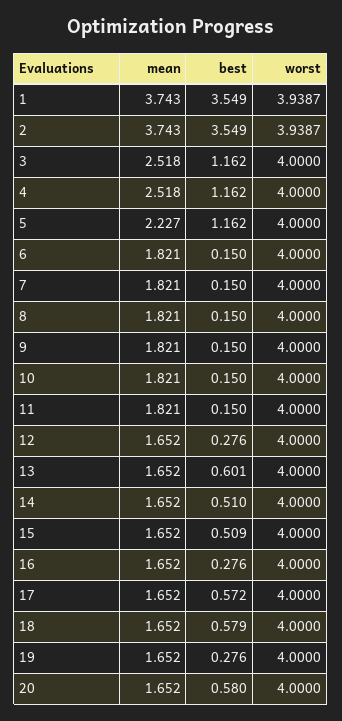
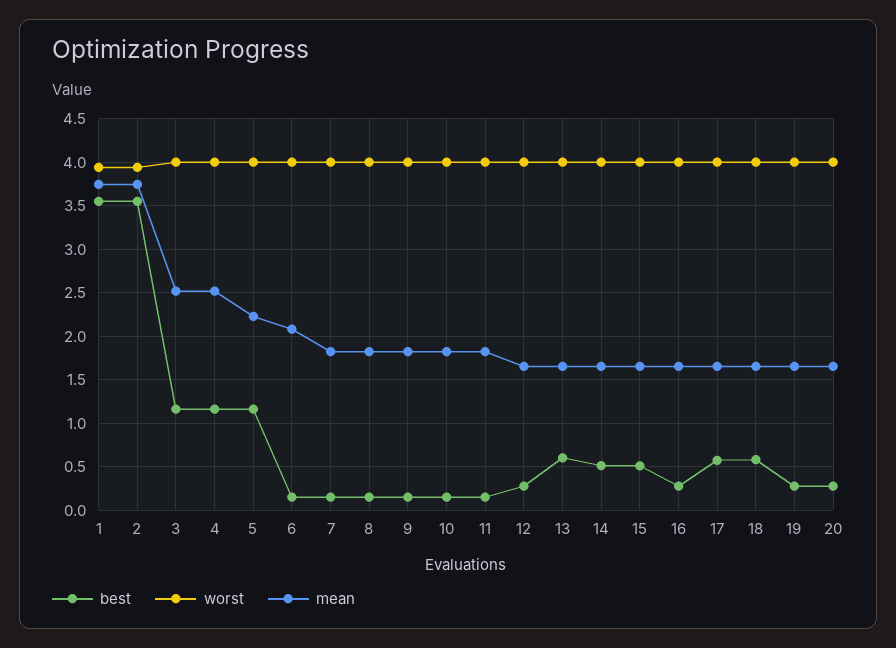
  {
    "mean": {
      "1": 3.743,
      "2": 3.743,
      "3": 2.518,
      "4": 2.518,
      "5": 2.227,
-     "6": 1.821,
+     "6": 2.1,
      "7": 1.821,
      "8": 1.821,
      "9": 1.821,
      "10": 1.821,
      "11": 1.821,
      "12": 1.652,
      "13": 1.652,
      "14": 1.652,
      "15": 1.652,
      "16": 1.652,
      "17": 1.652,
      "18": 1.652,
      "19": 1.652,
      "20": 1.652
    },
    "best": {
      "1": 3.549,
      "2": 3.549,
      "3": 1.162,
      "4": 1.162,
      "5": 1.162,
      "6": 0.15,
      "7": 0.15,
      "8": 0.15,
      "9": 0.15,
      "10": 0.15,
      "11": 0.15,
      "12": 0.276,
      "13": 0.601,
      "14": 0.51,
      "15": 0.509,
      "16": 0.276,
      "17": 0.572,
      "18": 0.579,
      "19": 0.276,
-     "20": 0.58
+     "20": 0.3
    },
    "worst": {
      "1": 3.9387,
      "2": 3.9387,
      "3": 4,
      "4": 4,
      "5": 4,
      "6": 4,
      "7": 4,
      "8": 4,
      "9": 4,
      "10": 4,
      "11": 4,
      "12": 4,
      "13": 4,
      "14": 4,
      "15": 4,
      "16": 4,
      "17": 4,
      "18": 4,
      "19": 4,
      "20": 4
    }
  }

